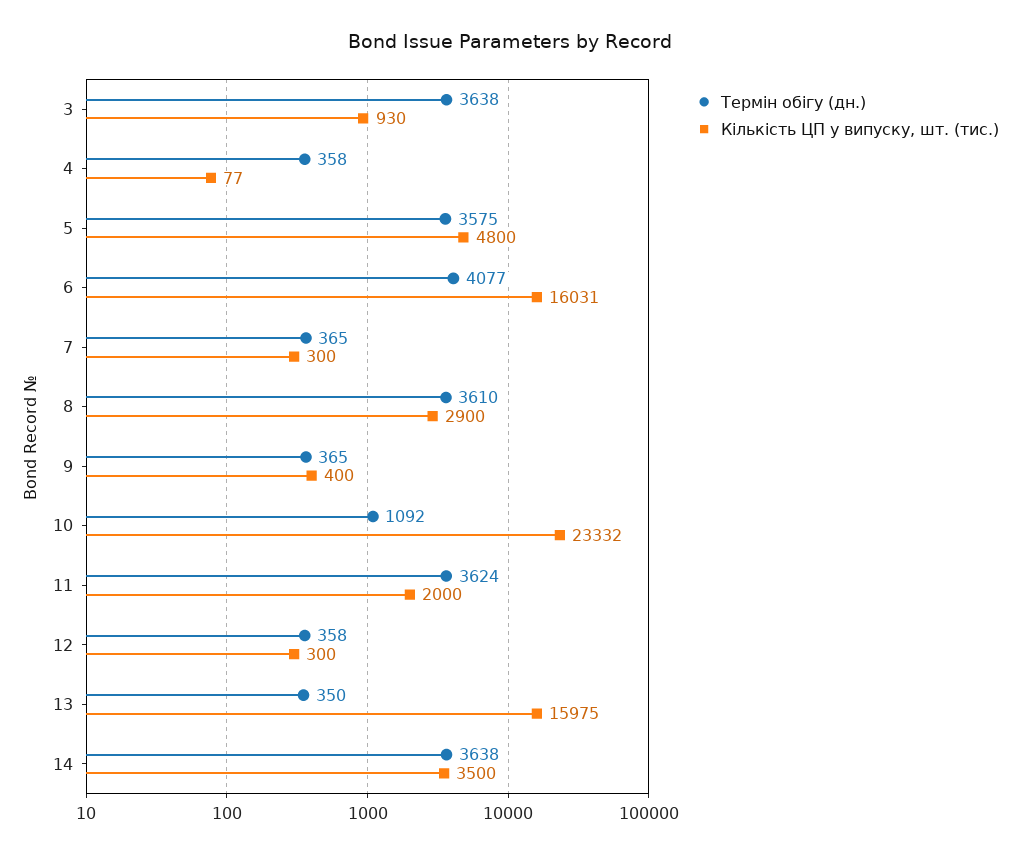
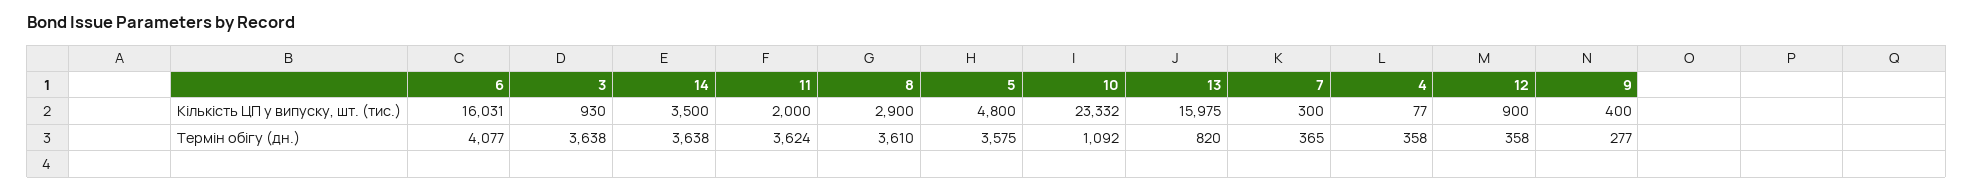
  {
    "Термін обігу (дн.)": {
      "3": 3638,
      "4": 358,
      "5": 3575,
      "6": 4077,
      "7": 365,
      "8": 3610,
-     "9": 365,
+     "9": 277,
      "10": 1092,
      "11": 3624,
      "12": 358,
-     "13": 350,
+     "13": 820,
      "14": 3638
    },
    "Кількість ЦП у випуску, шт. (тис.)": {
      "3": 930,
      "4": 77,
      "5": 4800,
      "6": 16031,
      "7": 300,
      "8": 2900,
      "9": 400,
      "10": 23332,
      "11": 2000,
-     "12": 300,
+     "12": 900,
      "13": 15975,
      "14": 3500
    }
  }

